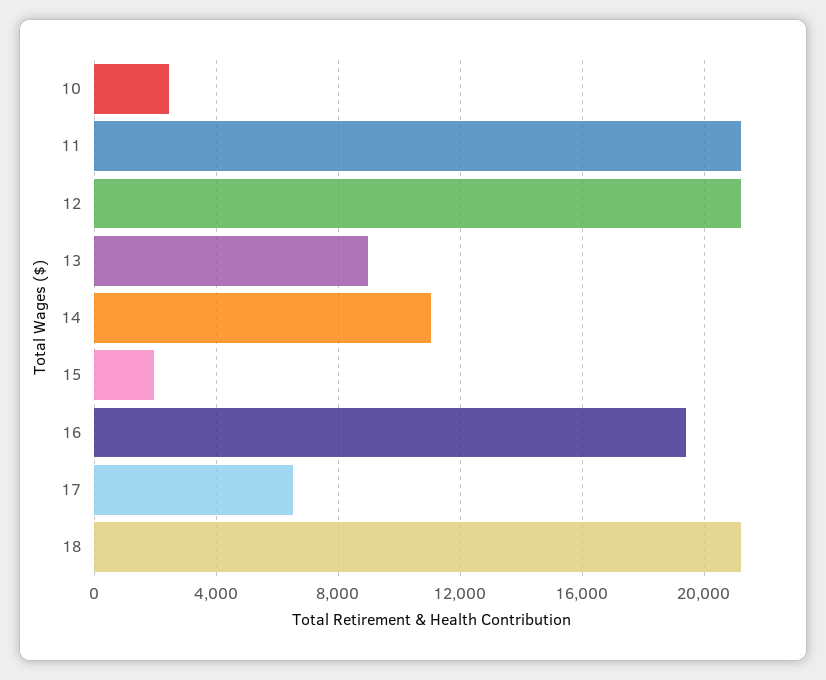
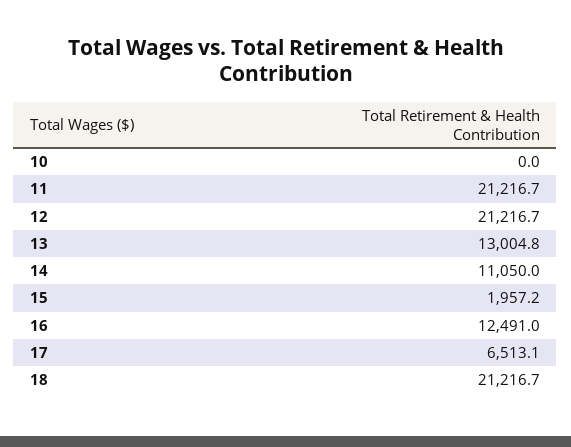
  {
-   "10": 2500,
+   "10": 0,
    "11": 21216.7,
    "12": 21216.7,
-   "13": 9000,
+   "13": 13004.8,
    "14": 11050,
    "15": 1957.2,
-   "16": 19500,
+   "16": 12491,
    "17": 6513.1,
    "18": 21216.7
  }

